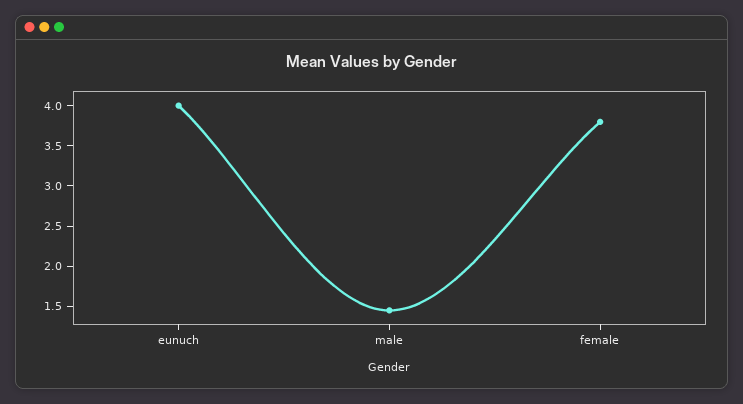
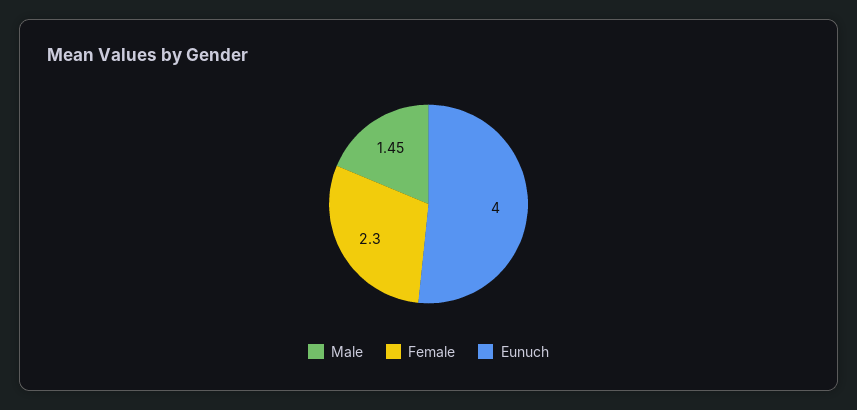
  {
    "eunuch": 4,
    "male": 1.45,
-   "female": 3.8
+   "female": 2.3
  }

